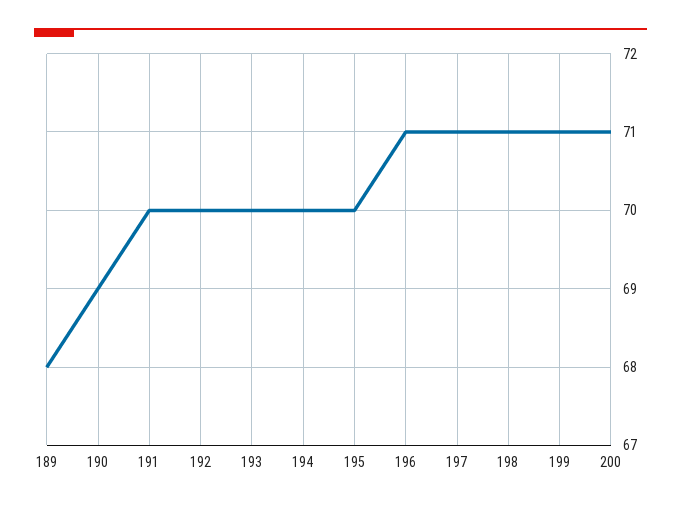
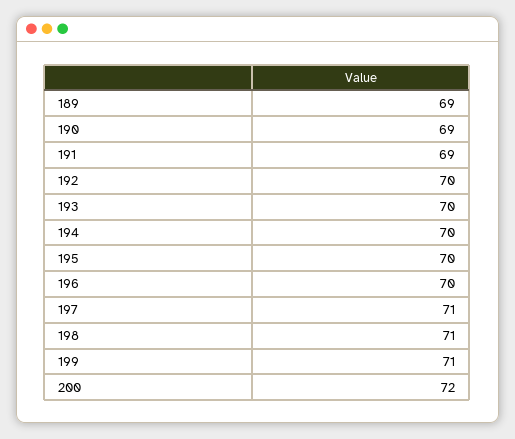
  {
-   "189": 68,
+   "189": 69,
    "190": 69,
-   "191": 70,
+   "191": 69,
    "192": 70,
    "193": 70,
    "194": 70,
    "195": 70,
-   "196": 71,
+   "196": 70,
    "197": 71,
    "198": 71,
    "199": 71,
-   "200": 71
+   "200": 72
  }

